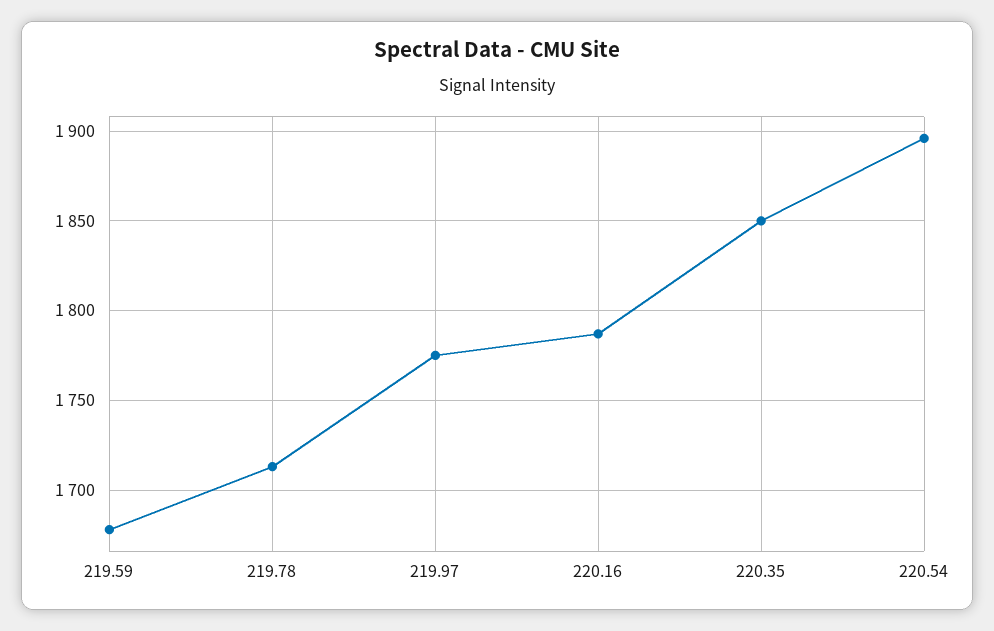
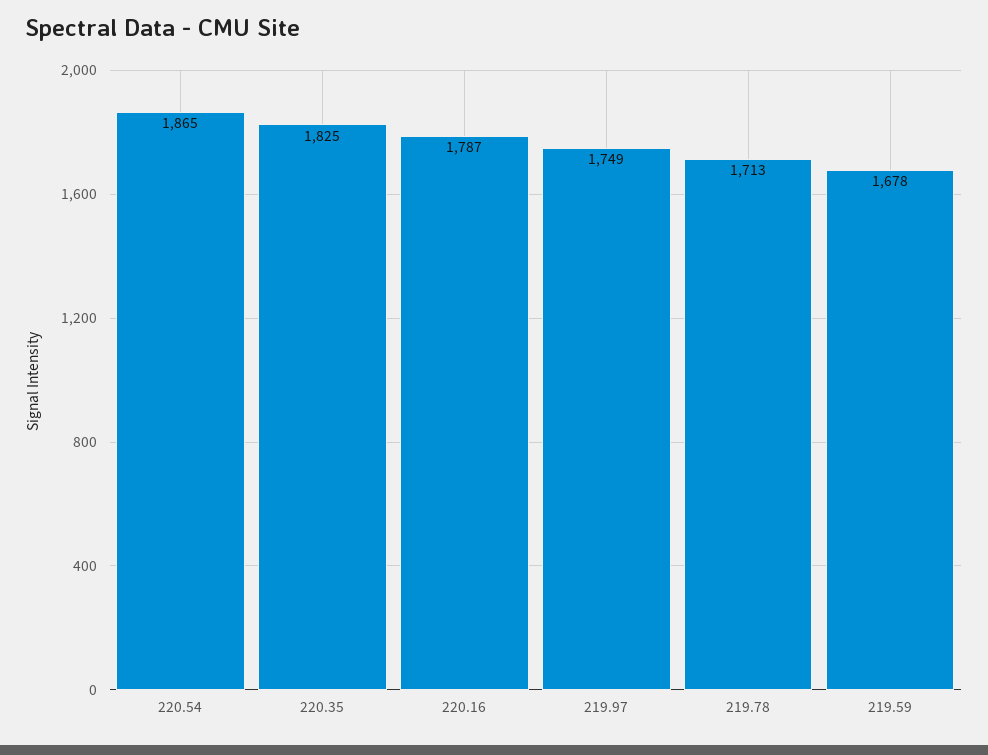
  {
    "219.59": 1678,
    "219.78": 1713,
-   "219.97": 1775,
+   "219.97": 1749,
    "220.16": 1787,
-   "220.35": 1850,
+   "220.35": 1825,
-   "220.54": 1895
+   "220.54": 1865
  }

